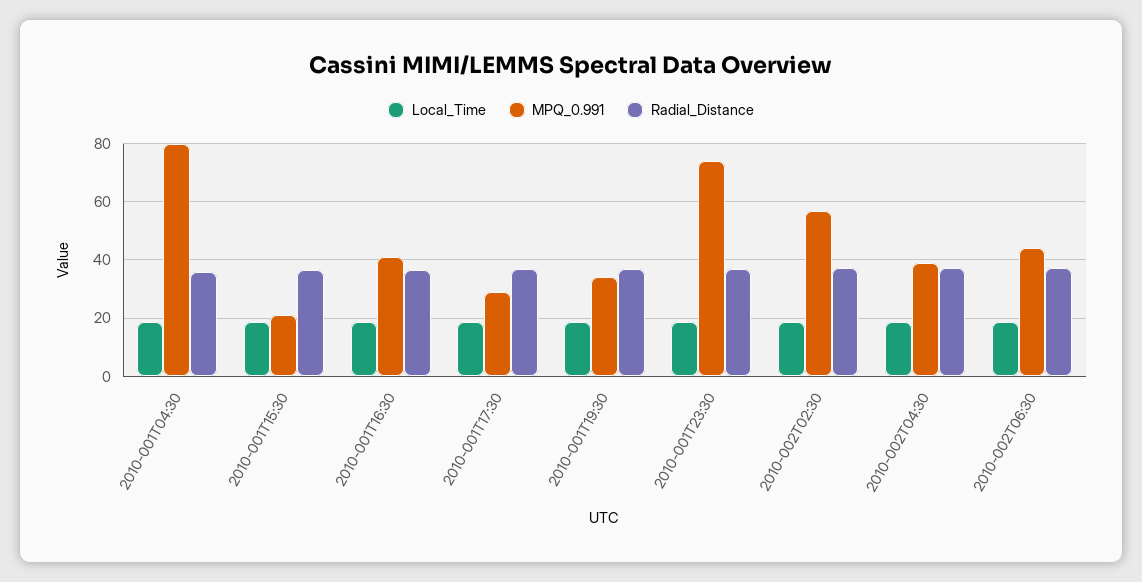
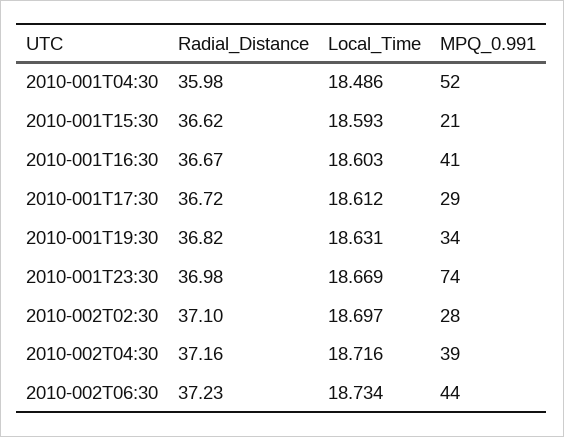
  {
    "Local_Time": {
      "2010-001T04:30": 18.486,
      "2010-001T15:30": 18.593,
      "2010-001T16:30": 18.603,
      "2010-001T17:30": 18.612,
      "2010-001T19:30": 18.631,
      "2010-001T23:30": 18.669,
      "2010-002T02:30": 18.697,
      "2010-002T04:30": 18.716,
      "2010-002T06:30": 18.734
    },
    "MPQ_0.991": {
-     "2010-001T04:30": 80,
+     "2010-001T04:30": 52,
      "2010-001T15:30": 21,
      "2010-001T16:30": 41,
      "2010-001T17:30": 29,
      "2010-001T19:30": 34,
      "2010-001T23:30": 74,
-     "2010-002T02:30": 57.5,
+     "2010-002T02:30": 28,
      "2010-002T04:30": 39,
      "2010-002T06:30": 44
    },
    "Radial_Distance": {
      "2010-001T04:30": 35.98,
      "2010-001T15:30": 36.62,
      "2010-001T16:30": 36.67,
      "2010-001T17:30": 36.72,
      "2010-001T19:30": 36.82,
      "2010-001T23:30": 36.98,
      "2010-002T02:30": 37.1,
      "2010-002T04:30": 37.16,
      "2010-002T06:30": 37.23
    }
  }

